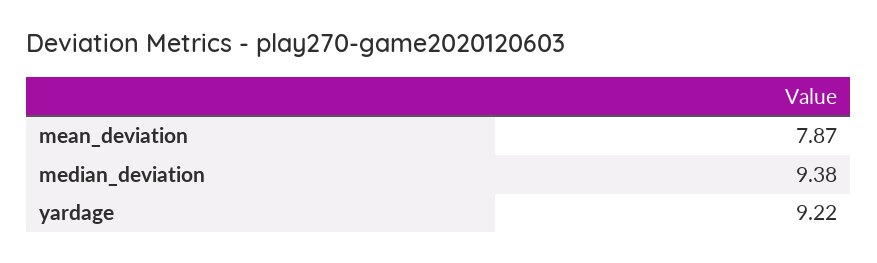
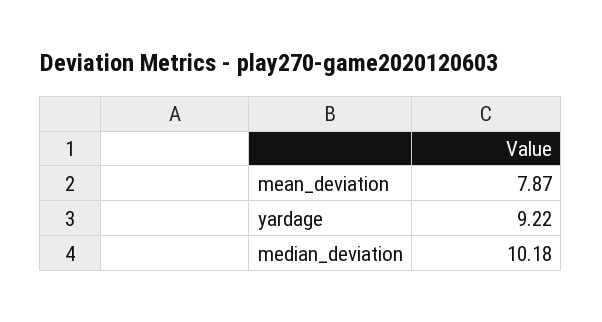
  {
    "mean_deviation": 7.87,
-   "median_deviation": 9.38,
+   "median_deviation": 10.18,
    "yardage": 9.22
  }

